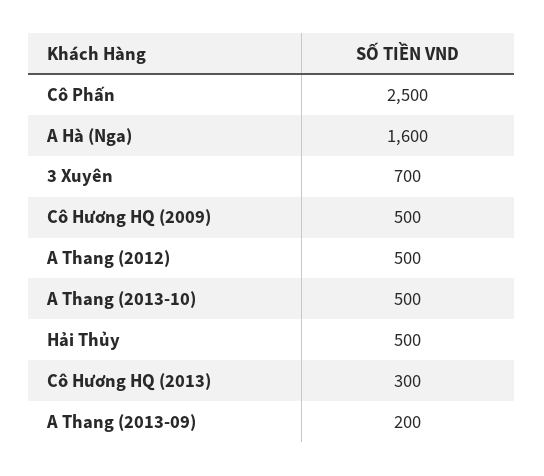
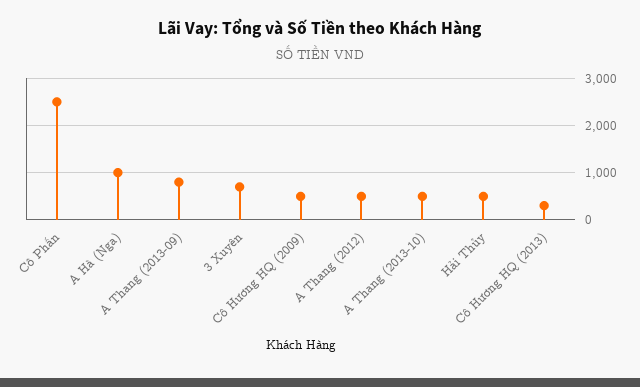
  {
    "Cô Phấn": 2500,
-   "A Hà (Nga)": 1600,
+   "A Hà (Nga)": 1000,
    "3 Xuyên": 700,
    "Cô Hương HQ (2009)": 500,
    "A Thang (2012)": 500,
    "A Thang (2013-10)": 500,
    "Hải Thủy": 500,
    "Cô Hương HQ (2013)": 300,
-   "A Thang (2013-09)": 200
+   "A Thang (2013-09)": 800
  }

